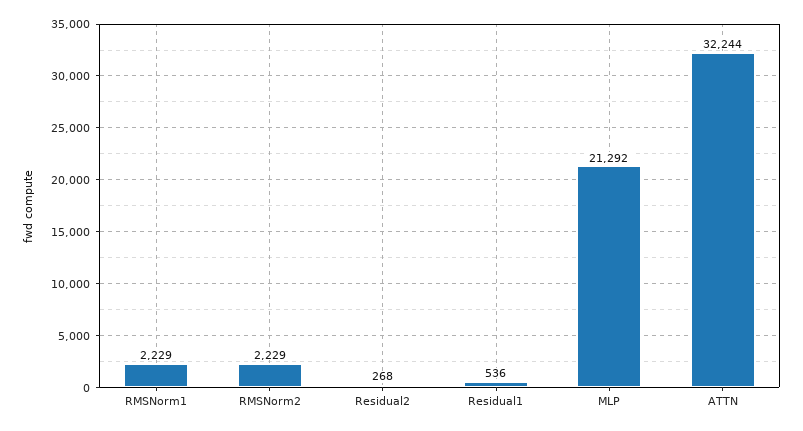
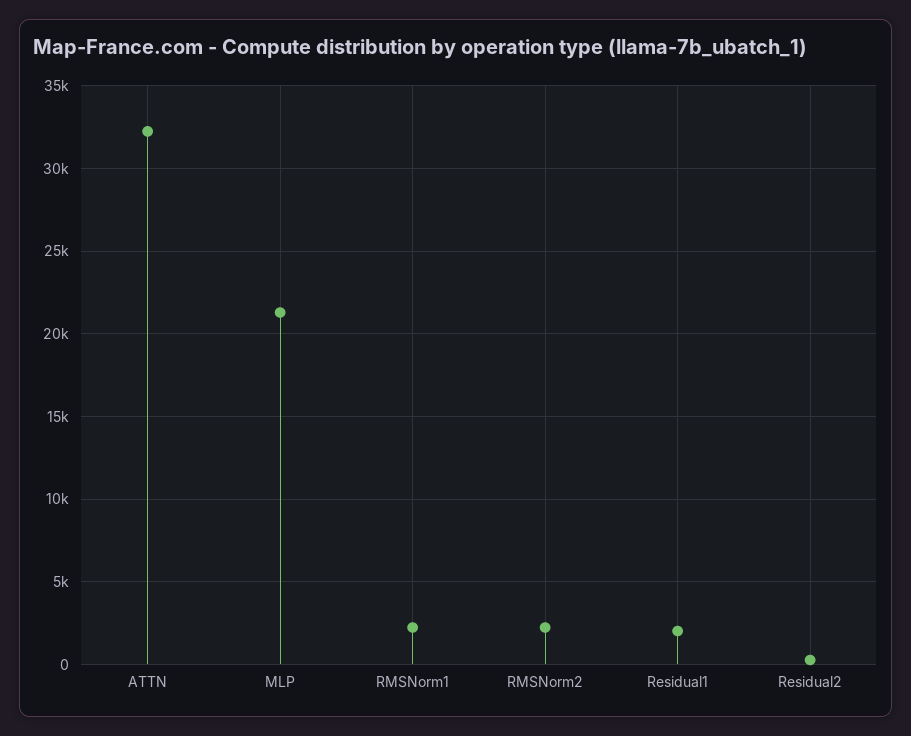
  {
    "RMSNorm1": 2229,
    "RMSNorm2": 2229,
    "Residual2": 268,
-   "Residual1": 536,
+   "Residual1": 2000,
    "MLP": 21292,
    "ATTN": 32244
  }

